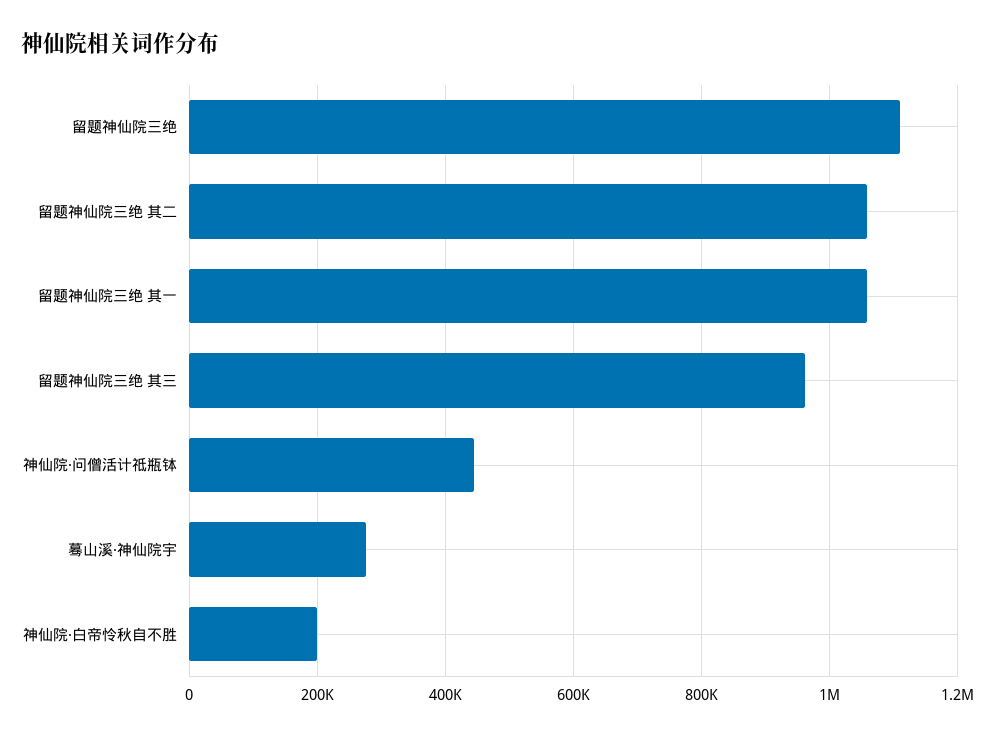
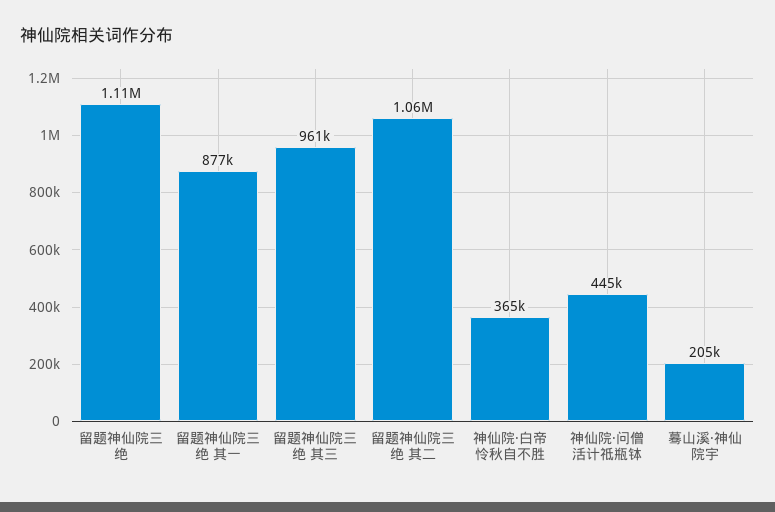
  {
    "留题神仙院三绝": 1110000,
    "留题神仙院三绝 其二": 1060000,
-   "留题神仙院三绝 其一": 1060000,
+   "留题神仙院三绝 其一": 877000,
    "留题神仙院三绝 其三": 961000,
    "神仙院·问僧活计祗瓶钵": 445000,
-   "蓦山溪·神仙院宇": 280000,
+   "蓦山溪·神仙院宇": 205000,
-   "神仙院·白帝怜秋自不胜": 200000
+   "神仙院·白帝怜秋自不胜": 365000
  }

